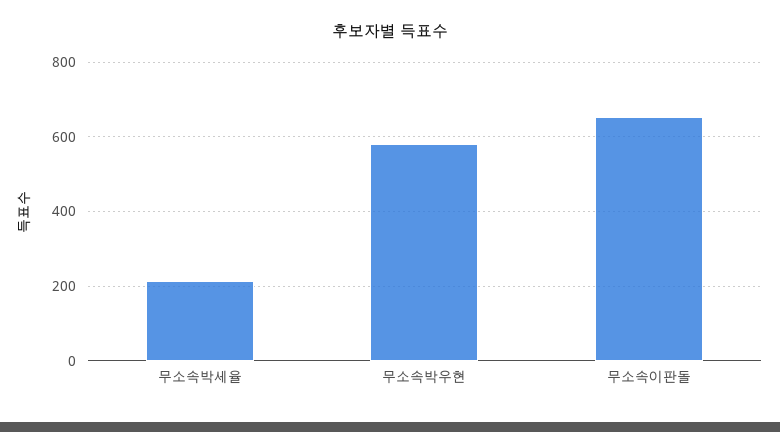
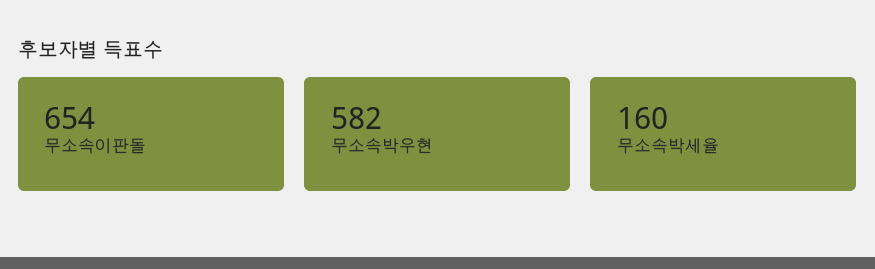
  {
-   "무소속박세율": 220,
+   "무소속박세율": 160,
    "무소속박우현": 582,
    "무소속이판돌": 654
  }

